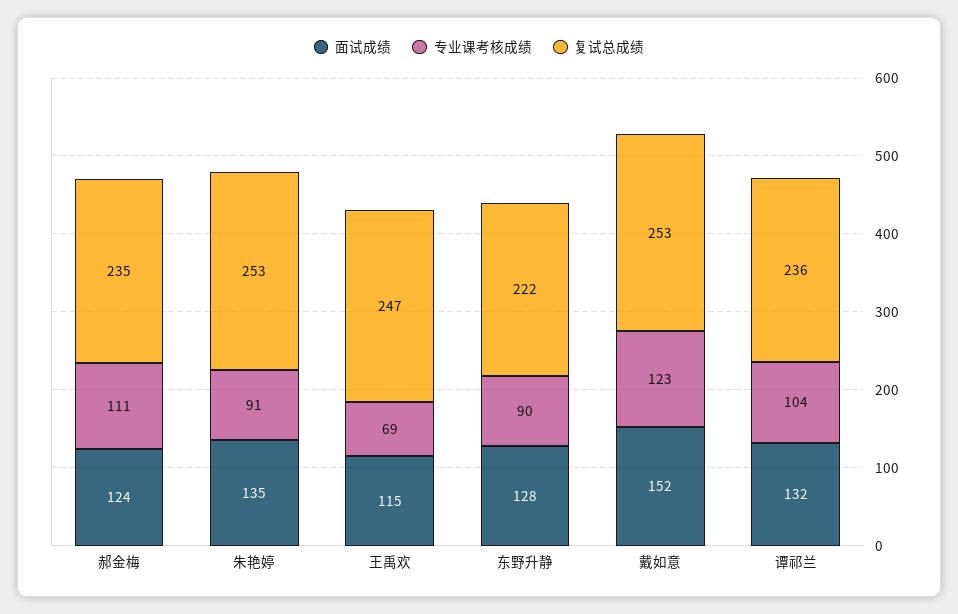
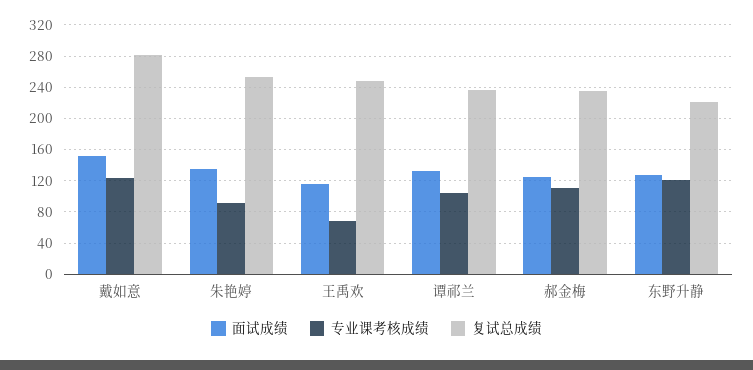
  {
    "面试成绩": {
      "郝金梅": 124,
      "朱艳婷": 135,
      "王禹欢": 115,
      "东野升静": 128,
      "戴如意": 152,
      "谭祁兰": 132
    },
    "专业课考核成绩": {
      "郝金梅": 111,
      "朱艳婷": 91,
      "王禹欢": 69,
-     "东野升静": 90,
+     "东野升静": 120,
      "戴如意": 123,
      "谭祁兰": 104
    },
    "复试总成绩": {
      "郝金梅": 235,
      "朱艳婷": 253,
      "王禹欢": 247,
      "东野升静": 222,
-     "戴如意": 253,
+     "戴如意": 280,
      "谭祁兰": 236
    }
  }

